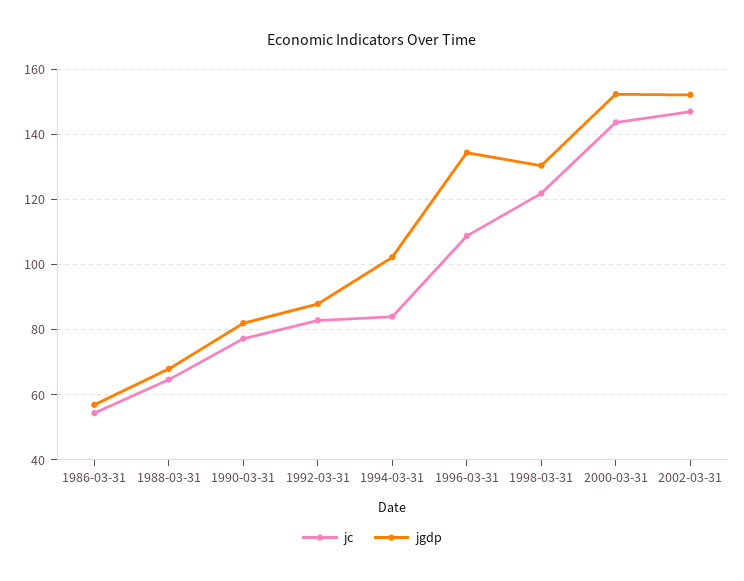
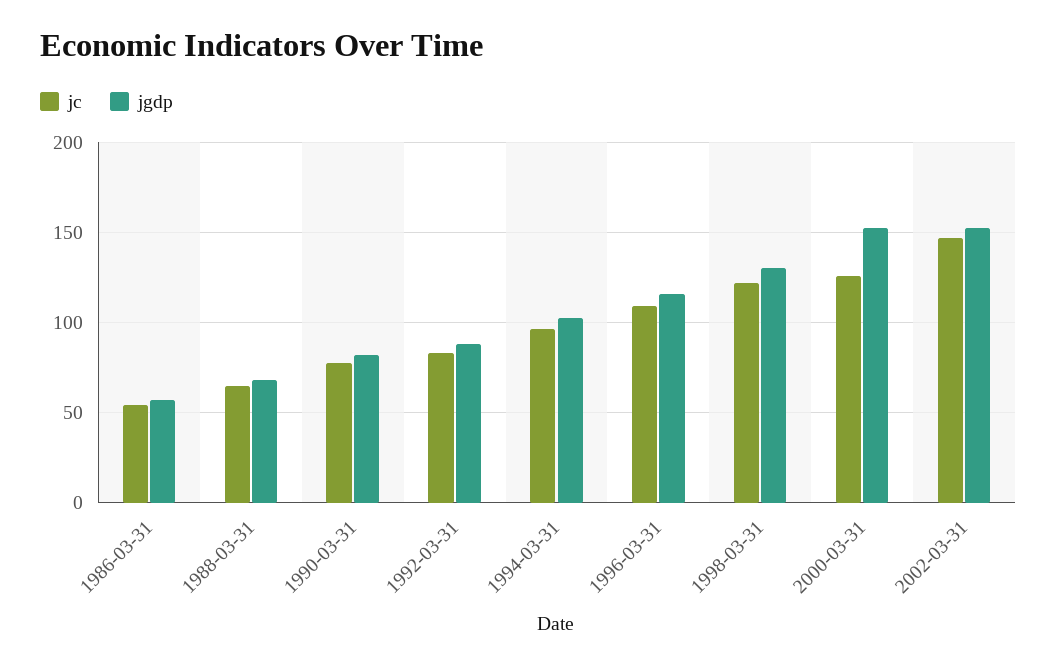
  {
    "jc": {
      "1986-03-31": 54,
      "1988-03-31": 64,
      "1990-03-31": 78,
      "1992-03-31": 82,
-     "1994-03-31": 84,
+     "1994-03-31": 95,
      "1996-03-31": 108,
      "1998-03-31": 122,
-     "2000-03-31": 144,
+     "2000-03-31": 125,
      "2002-03-31": 148
    },
    "jgdp": {
      "1986-03-31": 56,
      "1988-03-31": 68,
      "1990-03-31": 82,
      "1992-03-31": 88,
      "1994-03-31": 102,
-     "1996-03-31": 134,
+     "1996-03-31": 115,
      "1998-03-31": 130,
      "2000-03-31": 152,
      "2002-03-31": 152
    }
  }

